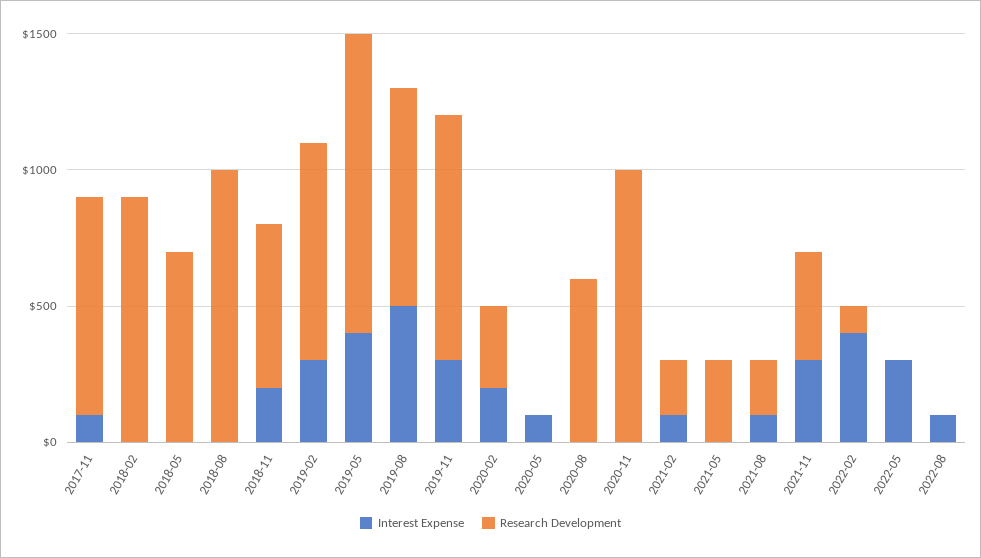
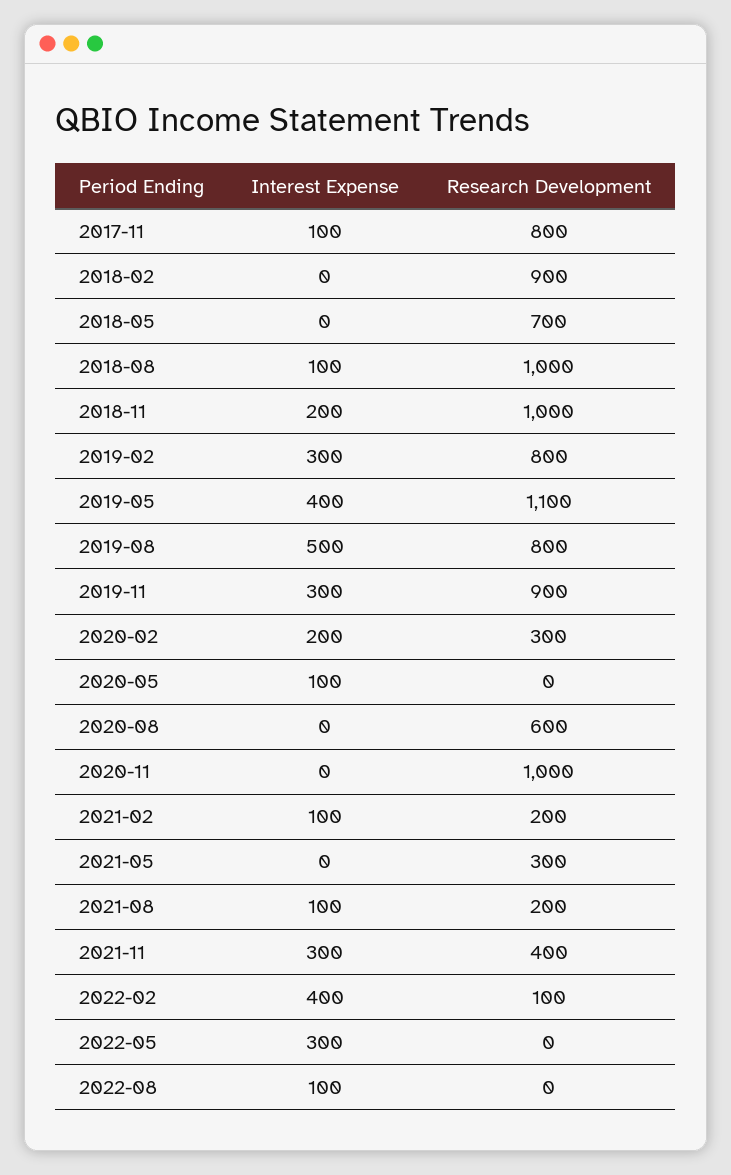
  {
    "Interest Expense": {
      "2017-11": 100,
      "2018-02": 0,
      "2018-05": 0,
-     "2018-08": 0,
+     "2018-08": 100,
      "2018-11": 200,
      "2019-02": 300,
      "2019-05": 400,
      "2019-08": 500,
      "2019-11": 300,
      "2020-02": 200,
      "2020-05": 100,
      "2020-08": 0,
      "2020-11": 0,
      "2021-02": 100,
      "2021-05": 0,
      "2021-08": 100,
      "2021-11": 300,
      "2022-02": 400,
      "2022-05": 300,
      "2022-08": 100
    },
    "Research Development": {
      "2017-11": 800,
      "2018-02": 900,
      "2018-05": 700,
      "2018-08": 1000,
-     "2018-11": 600,
+     "2018-11": 1000,
      "2019-02": 800,
      "2019-05": 1100,
      "2019-08": 800,
      "2019-11": 900,
      "2020-02": 300,
      "2020-05": 0,
      "2020-08": 600,
      "2020-11": 1000,
      "2021-02": 200,
      "2021-05": 300,
      "2021-08": 200,
      "2021-11": 400,
      "2022-02": 100,
      "2022-05": 0,
      "2022-08": 0
    }
  }

